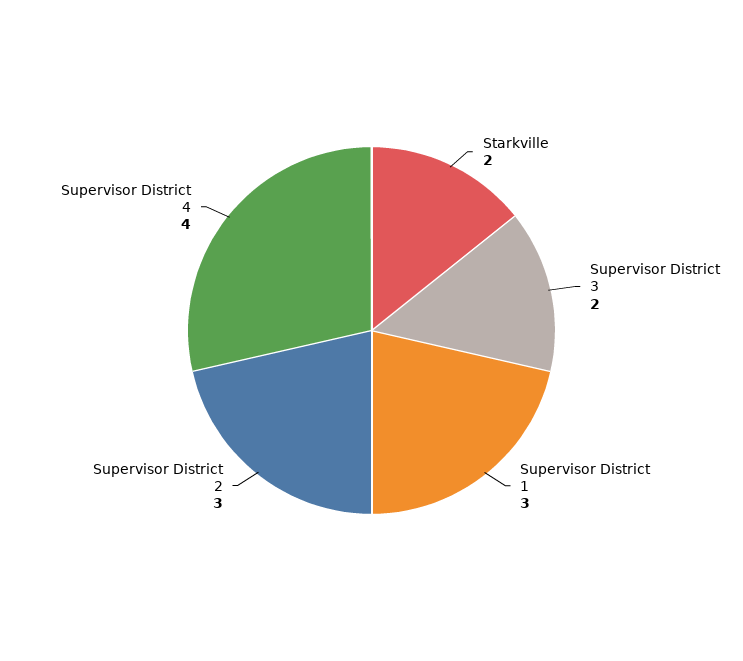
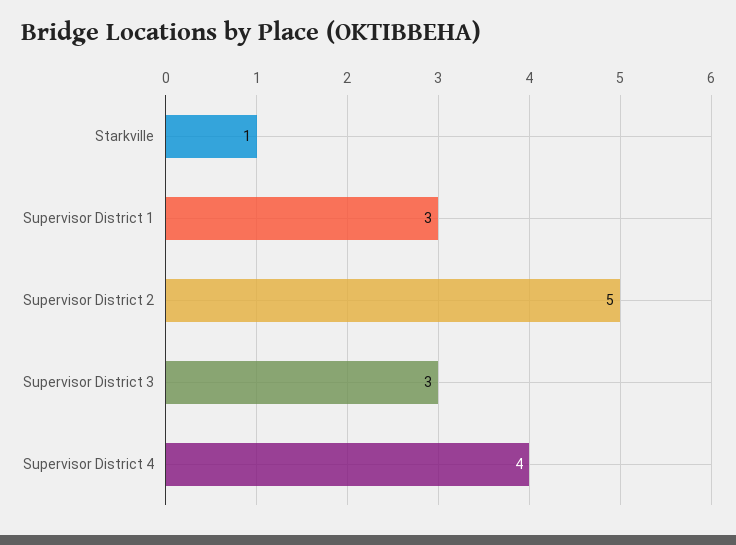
  {
-   "Starkville": 2,
+   "Starkville": 1,
-   "Supervisor District 3": 2,
+   "Supervisor District 3": 3,
    "Supervisor District 1": 3,
-   "Supervisor District 2": 3,
+   "Supervisor District 2": 5,
    "Supervisor District 4": 4
  }

